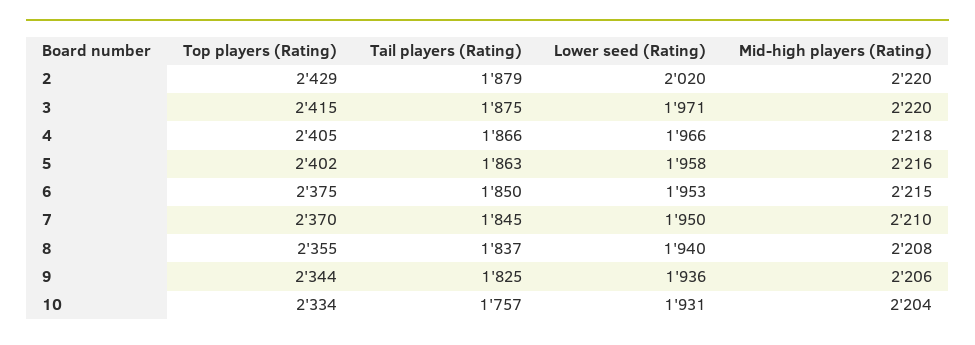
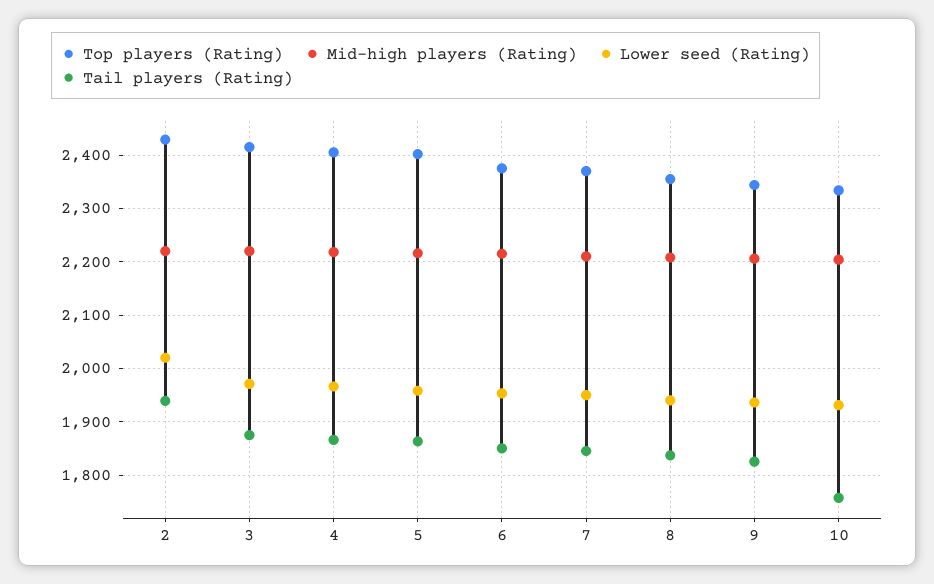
  {
    "Top players (Rating)": {
      "2": 2429,
      "3": 2415,
      "4": 2405,
      "5": 2402,
      "6": 2375,
      "7": 2370,
      "8": 2355,
      "9": 2344,
      "10": 2334
    },
    "Tail players (Rating)": {
-     "2": 1879,
+     "2": 1940,
      "3": 1875,
      "4": 1866,
      "5": 1863,
      "6": 1850,
      "7": 1845,
      "8": 1837,
      "9": 1825,
      "10": 1757
    },
    "Lower seed (Rating)": {
      "2": 2020,
      "3": 1971,
      "4": 1966,
      "5": 1958,
      "6": 1953,
      "7": 1950,
      "8": 1940,
      "9": 1936,
      "10": 1931
    },
    "Mid-high players (Rating)": {
      "2": 2220,
      "3": 2220,
      "4": 2218,
      "5": 2216,
      "6": 2215,
      "7": 2210,
      "8": 2208,
      "9": 2206,
      "10": 2204
    }
  }

